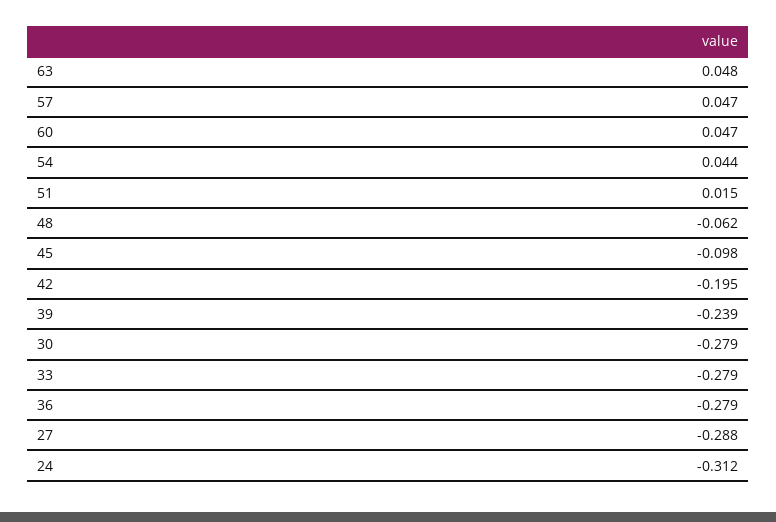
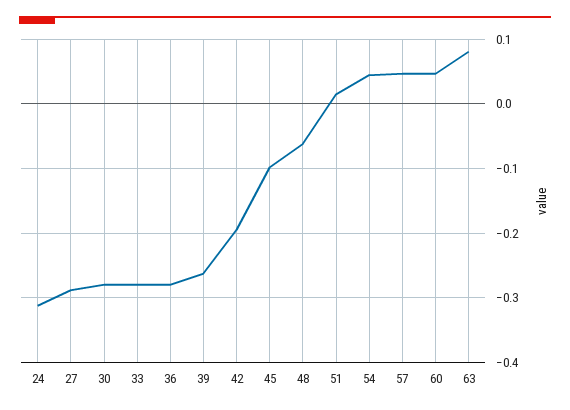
  {
-   "63": 0.048,
+   "63": 0.08,
    "57": 0.047,
    "60": 0.047,
    "54": 0.044,
    "51": 0.015,
    "48": -0.062,
    "45": -0.098,
    "42": -0.195,
-   "39": -0.239,
+   "39": -0.26,
    "30": -0.279,
    "33": -0.279,
    "36": -0.279,
    "27": -0.288,
    "24": -0.312
  }

